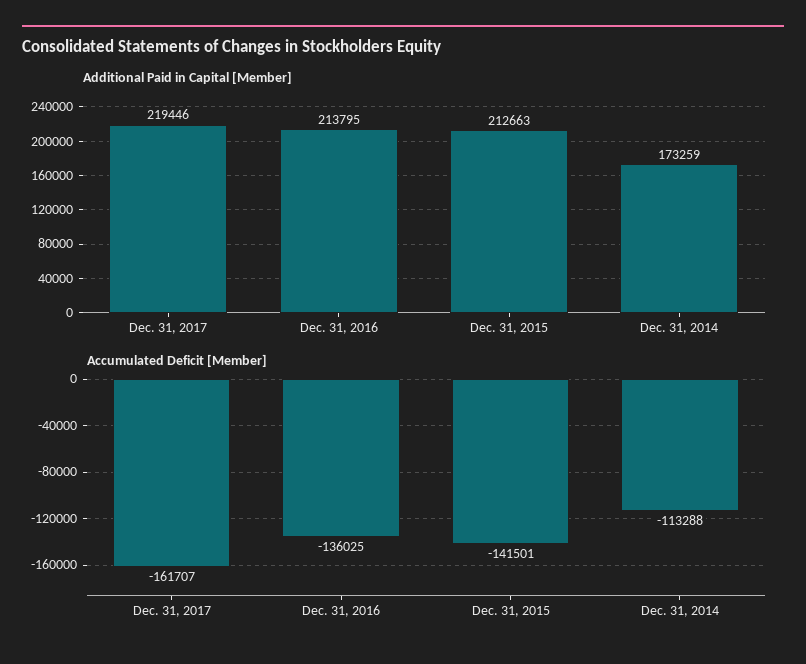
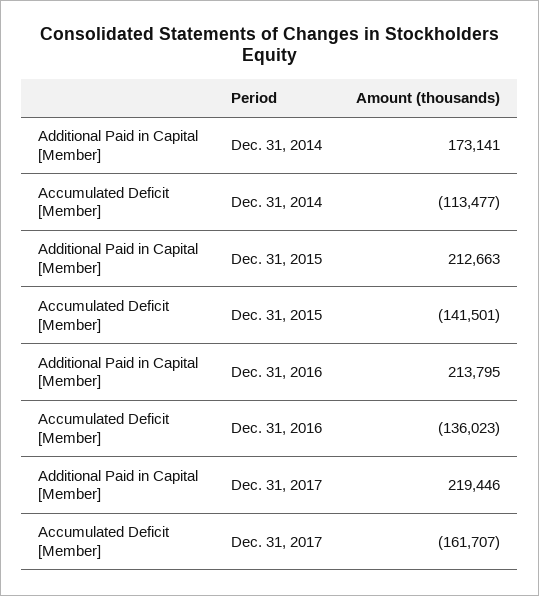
  {
    "Additional Paid in Capital [Member]": {
      "Dec. 31, 2017": 219446,
      "Dec. 31, 2016": 213795,
      "Dec. 31, 2015": 212663,
-     "Dec. 31, 2014": 173259
+     "Dec. 31, 2014": 173141
    },
    "Accumulated Deficit [Member]": {
      "Dec. 31, 2017": -161707,
-     "Dec. 31, 2016": -136025,
+     "Dec. 31, 2016": -136023,
      "Dec. 31, 2015": -141501,
-     "Dec. 31, 2014": -113288
+     "Dec. 31, 2014": -113477
    }
  }

